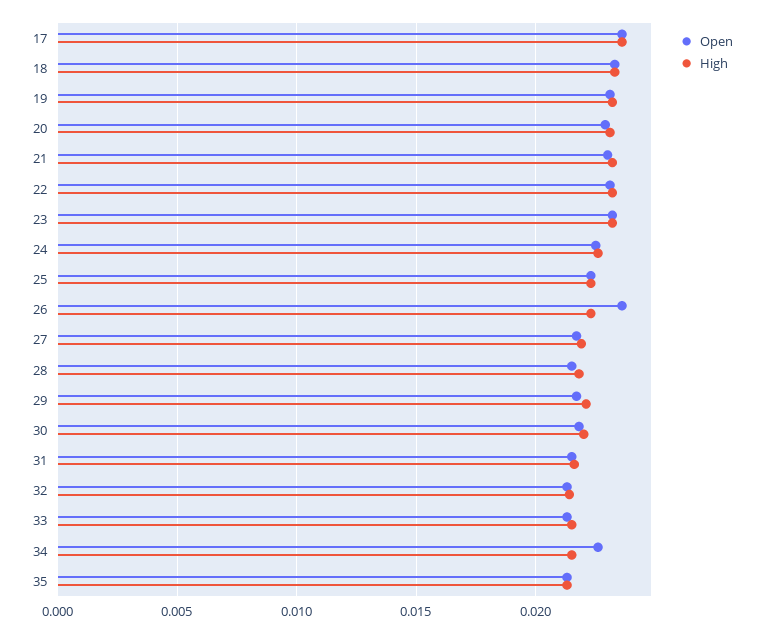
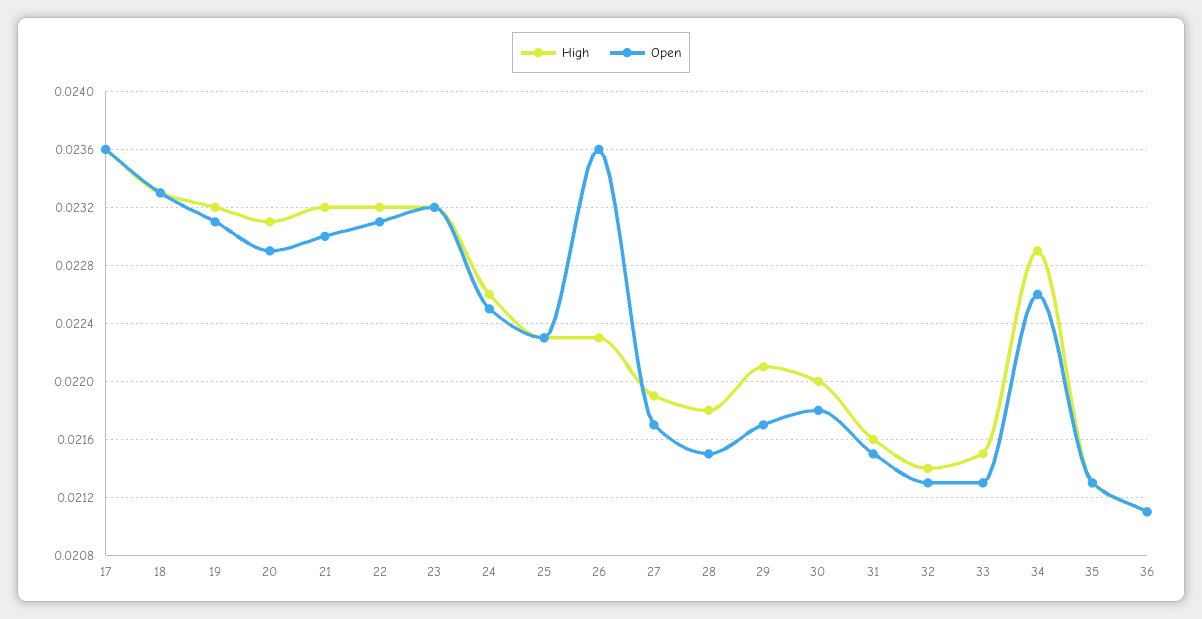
  {
    "Open": {
      "17": 0.0236,
      "18": 0.0233,
      "19": 0.0231,
      "20": 0.0229,
      "21": 0.023,
      "22": 0.0231,
      "23": 0.0232,
      "24": 0.0225,
      "25": 0.0223,
      "26": 0.0236,
      "27": 0.0217,
      "28": 0.0215,
      "29": 0.0217,
      "30": 0.0218,
      "31": 0.0215,
      "32": 0.0213,
      "33": 0.0213,
      "34": 0.0226,
-     "35": 0.0213
+     "35": 0.0213,
+     "36": 0.0211
    },
    "High": {
      "17": 0.0236,
      "18": 0.0233,
      "19": 0.0232,
      "20": 0.0231,
      "21": 0.0232,
      "22": 0.0232,
      "23": 0.0232,
      "24": 0.0226,
      "25": 0.0223,
      "26": 0.0223,
      "27": 0.0219,
      "28": 0.0218,
      "29": 0.0221,
      "30": 0.022,
      "31": 0.0216,
      "32": 0.0214,
      "33": 0.0215,
-     "34": 0.0215,
+     "34": 0.0229,
-     "35": 0.0213
+     "35": 0.0213,
+     "36": 0.0211
    }
  }

